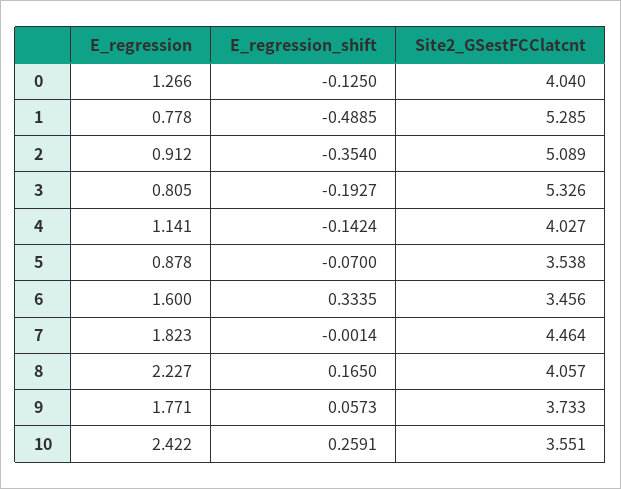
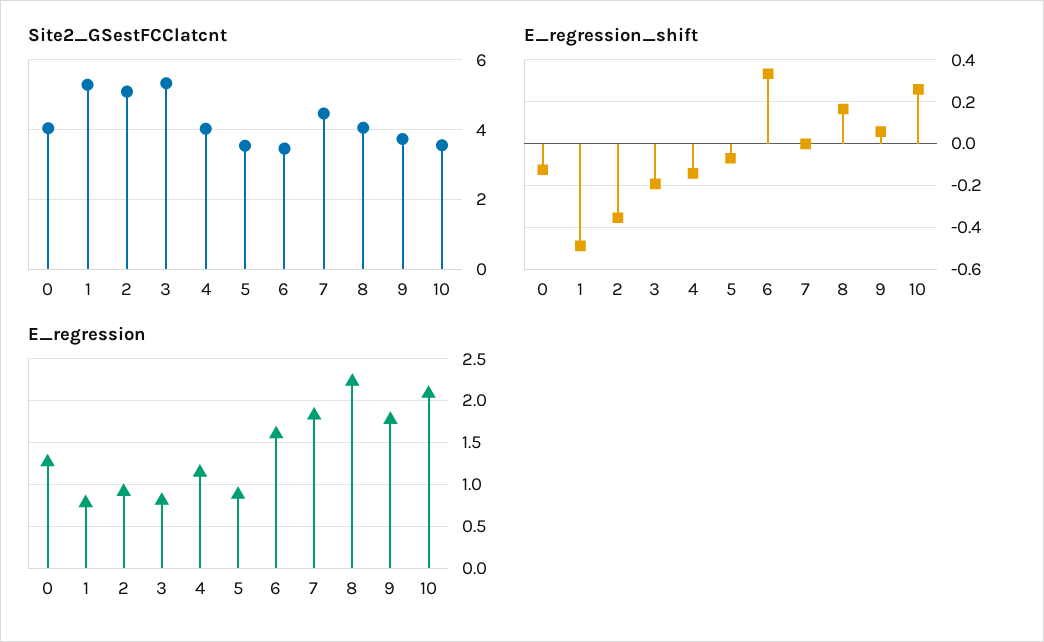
  {
    "E_regression": {
      "0": 1.266,
      "1": 0.778,
      "2": 0.912,
      "3": 0.805,
      "4": 1.141,
      "5": 0.878,
      "6": 1.6,
      "7": 1.823,
      "8": 2.227,
      "9": 1.771,
-     "10": 2.422
+     "10": 2.1
    },
    "E_regression_shift": {
      "0": -0.125,
      "1": -0.4885,
      "2": -0.354,
      "3": -0.1927,
      "4": -0.1424,
      "5": -0.07,
      "6": 0.3335,
      "7": -0.0014,
      "8": 0.165,
      "9": 0.0573,
      "10": 0.2591
    },
    "Site2_GSestFCClatcnt": {
      "0": 4.04,
      "1": 5.285,
      "2": 5.089,
      "3": 5.326,
      "4": 4.027,
      "5": 3.538,
      "6": 3.456,
      "7": 4.464,
      "8": 4.057,
      "9": 3.733,
      "10": 3.551
    }
  }

